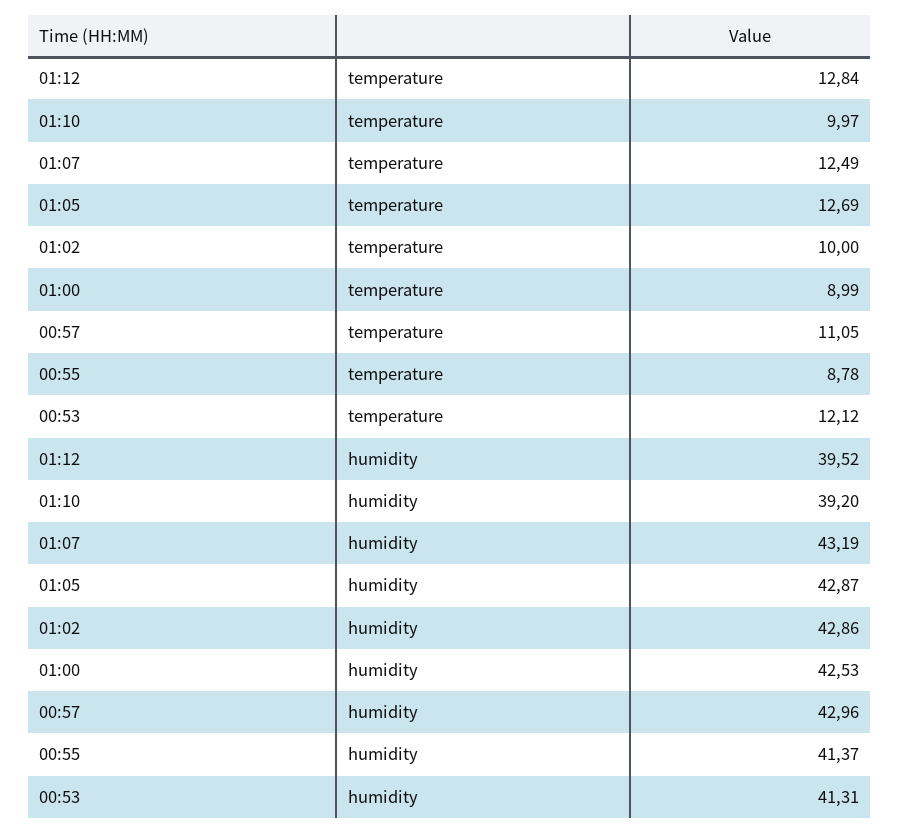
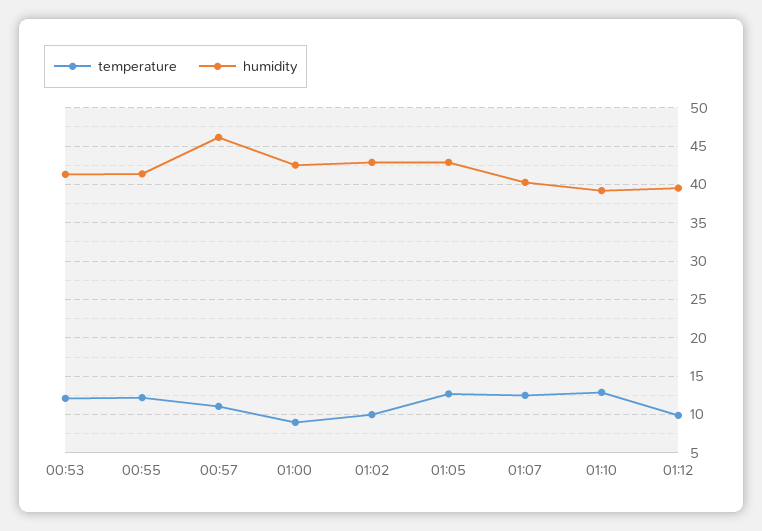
  {
    "temperature": {
-     "01:12": 12.84,
+     "01:12": 10,
-     "01:10": 9.97,
+     "01:10": 13,
      "01:07": 12.49,
      "01:05": 12.69,
      "01:02": 10,
      "01:00": 8.99,
      "00:57": 11.05,
-     "00:55": 8.78,
+     "00:55": 12,
      "00:53": 12.12
    },
    "humidity": {
      "01:12": 39.52,
      "01:10": 39.2,
-     "01:07": 43.19,
+     "01:07": 40,
      "01:05": 42.87,
      "01:02": 42.86,
      "01:00": 42.53,
-     "00:57": 42.96,
+     "00:57": 46,
      "00:55": 41.37,
      "00:53": 41.31
    }
  }

